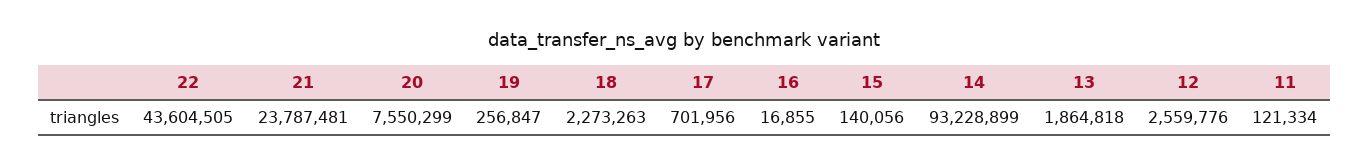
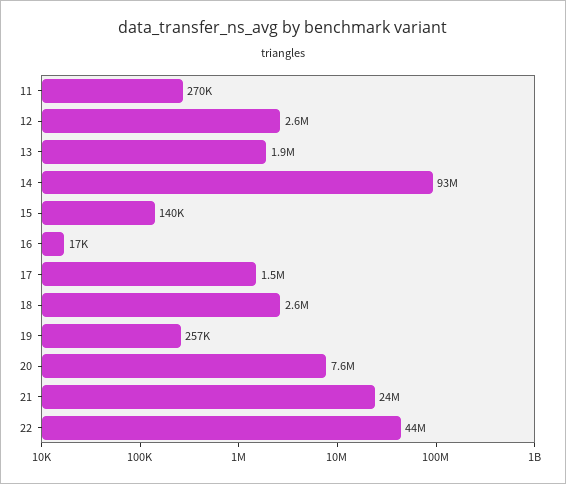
  {
    "22": 43604505,
    "21": 23787481,
    "20": 7550299,
    "19": 256847,
-   "18": 2273263,
+   "18": 2600000,
-   "17": 701956,
+   "17": 1500000,
    "16": 16855,
    "15": 140056,
    "14": 93228899,
    "13": 1864818,
    "12": 2559776,
-   "11": 121334
+   "11": 270000
  }

